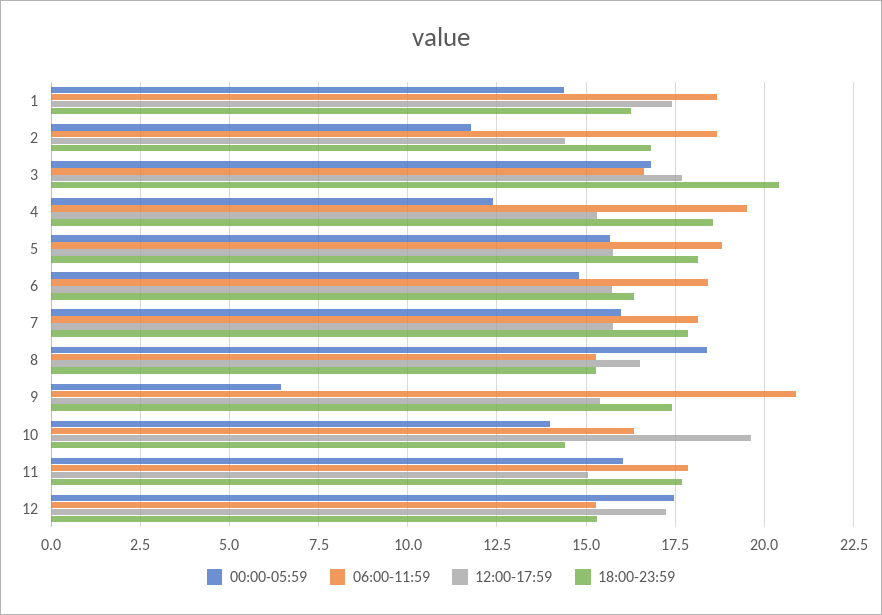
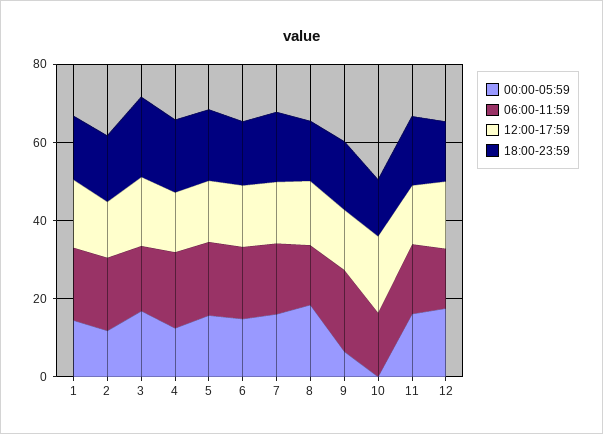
  {
    "00:00-05:59": {
      "1": 14.5,
      "2": 11.75,
      "3": 16.75,
      "4": 12.5,
      "5": 15.75,
      "6": 14.75,
      "7": 16,
      "8": 18.5,
      "9": 6.5,
-     "10": 14,
+     "10": 0,
      "11": 16,
      "12": 17.5
    },
    "06:00-11:59": {
      "1": 18.75,
      "2": 18.75,
      "3": 16.75,
      "4": 19.5,
      "5": 18.75,
      "6": 18.5,
      "7": 18.25,
      "8": 15.25,
      "9": 21,
      "10": 16.25,
      "11": 17.75,
      "12": 15.25
    },
    "12:00-17:59": {
      "1": 17.5,
      "2": 14.5,
      "3": 17.75,
      "4": 15.25,
      "5": 15.75,
      "6": 15.75,
      "7": 15.75,
      "8": 16.5,
      "9": 15.5,
      "10": 19.75,
      "11": 15,
      "12": 17.25
    },
    "18:00-23:59": {
      "1": 16.25,
      "2": 16.75,
      "3": 20.5,
      "4": 18.5,
      "5": 18.25,
      "6": 16.25,
      "7": 17.75,
      "8": 15.25,
      "9": 17.5,
      "10": 14.5,
      "11": 17.75,
      "12": 15.25
    }
  }

